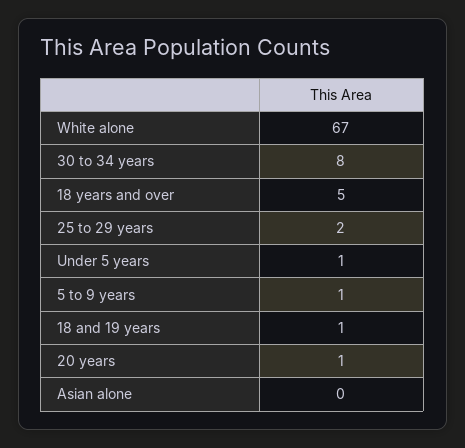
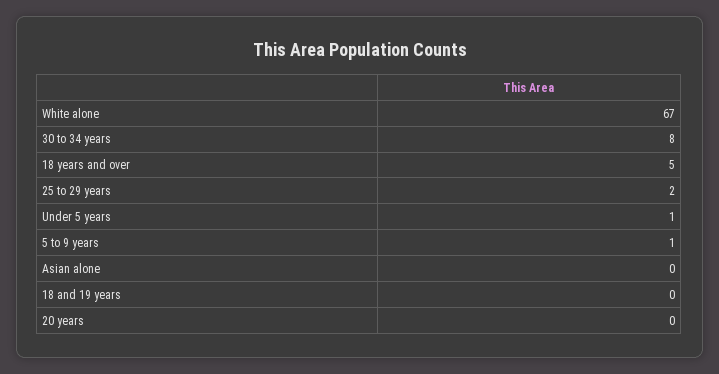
  {
    "White alone": 67,
    "30 to 34 years": 8,
    "18 years and over": 5,
    "25 to 29 years": 2,
    "Under 5 years": 1,
    "5 to 9 years": 1,
-   "18 and 19 years": 1,
+   "18 and 19 years": 0,
-   "20 years": 1,
+   "20 years": 0,
    "Asian alone": 0
  }

